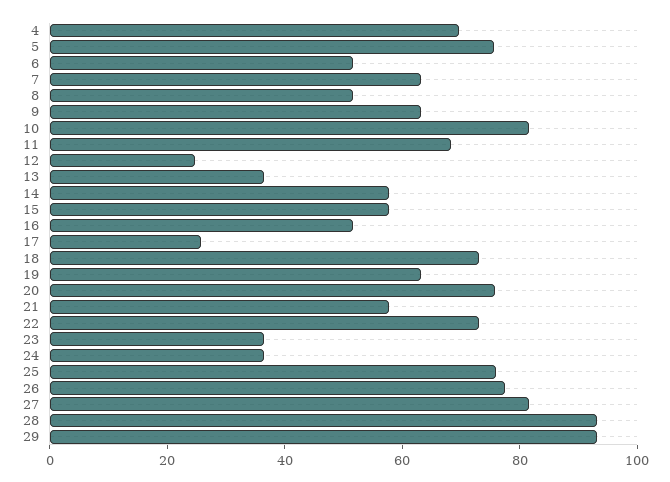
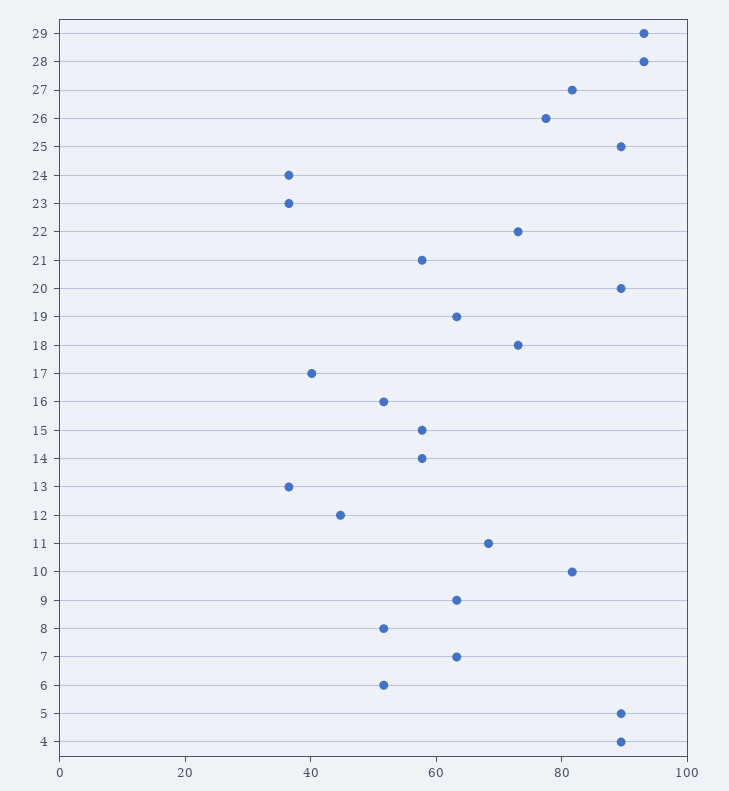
  {
-   "4": 70,
+   "4": 90,
-   "5": 75,
+   "5": 90,
    "6": 50,
    "7": 65,
    "8": 50,
    "9": 65,
    "10": 80,
    "11": 70,
-   "12": 25,
+   "12": 45,
    "13": 35,
    "14": 60,
    "15": 60,
    "16": 50,
-   "17": 25,
+   "17": 40,
    "18": 75,
    "19": 65,
-   "20": 75,
+   "20": 90,
    "21": 60,
    "22": 75,
    "23": 35,
    "24": 35,
-   "25": 75,
+   "25": 90,
    "26": 75,
    "27": 80,
    "28": 95,
    "29": 95
  }

